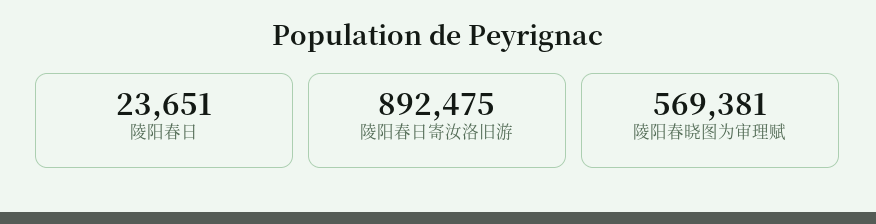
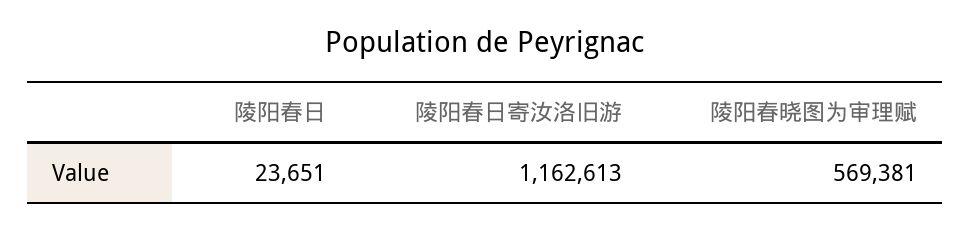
  {
    "陵阳春日": 23651,
-   "陵阳春日寄汝洛旧游": 892475,
+   "陵阳春日寄汝洛旧游": 1162613,
    "陵阳春晓图为审理赋": 569381
  }

